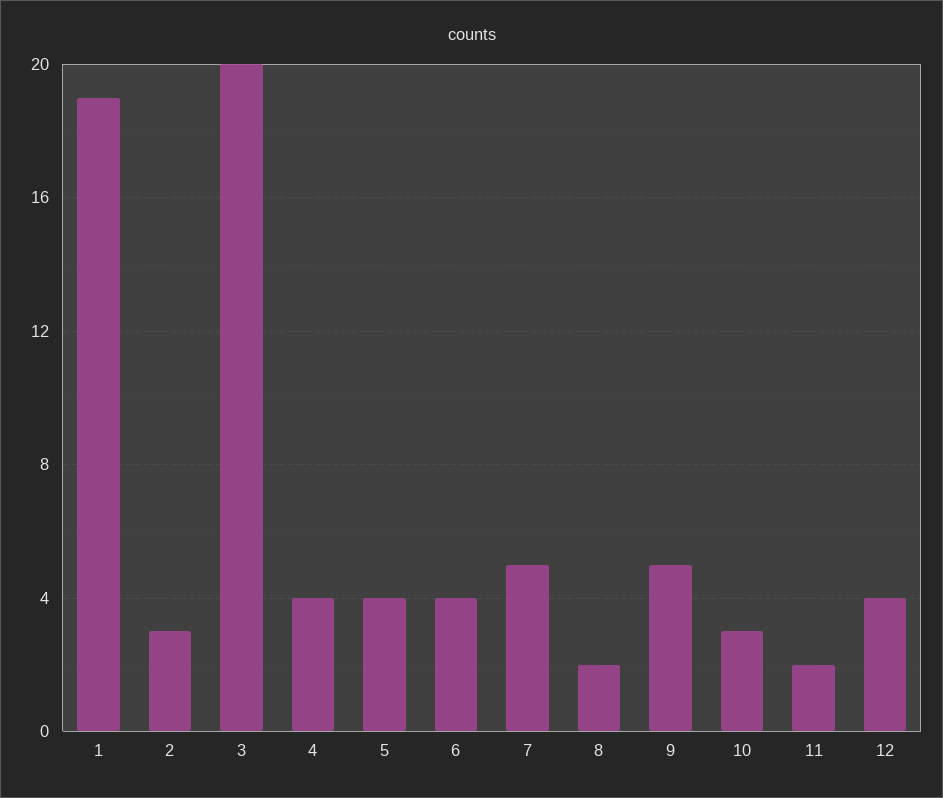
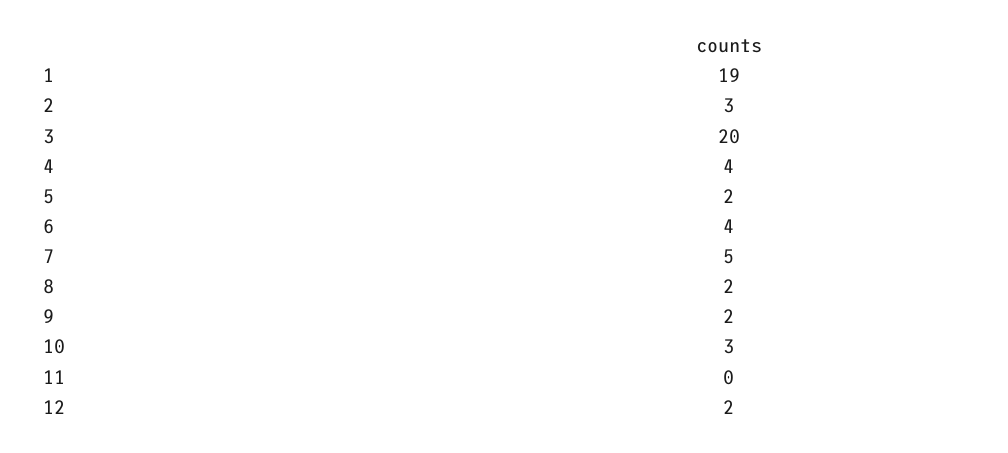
  {
    "1": 19,
    "2": 3,
    "3": 20,
    "4": 4,
-   "5": 4,
+   "5": 2,
    "6": 4,
    "7": 5,
    "8": 2,
-   "9": 5,
+   "9": 2,
    "10": 3,
-   "11": 2,
+   "11": 0,
-   "12": 4
+   "12": 2
  }

